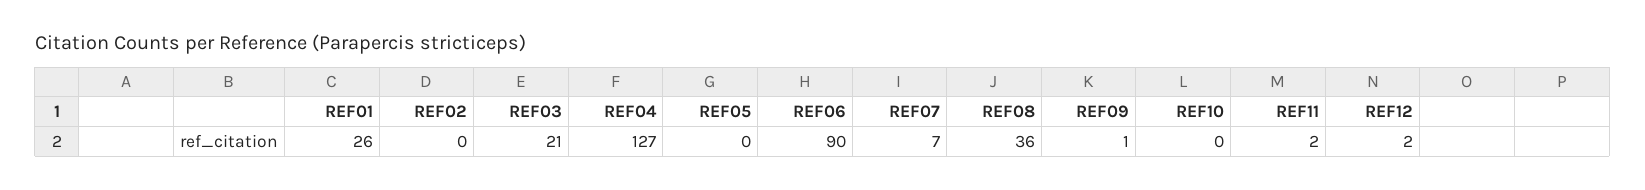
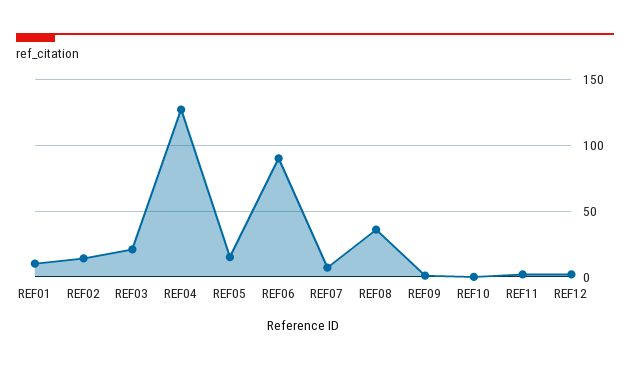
  {
-   "REF01": 26,
+   "REF01": 10,
-   "REF02": 0,
+   "REF02": 15,
    "REF03": 21,
    "REF04": 127,
-   "REF05": 0,
+   "REF05": 15,
    "REF06": 90,
    "REF07": 7,
    "REF08": 36,
    "REF09": 1,
    "REF10": 0,
    "REF11": 2,
    "REF12": 2
  }

